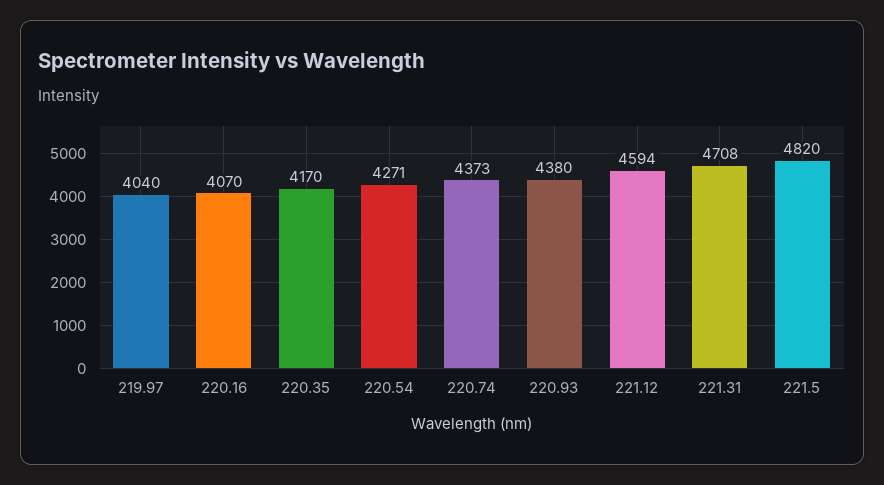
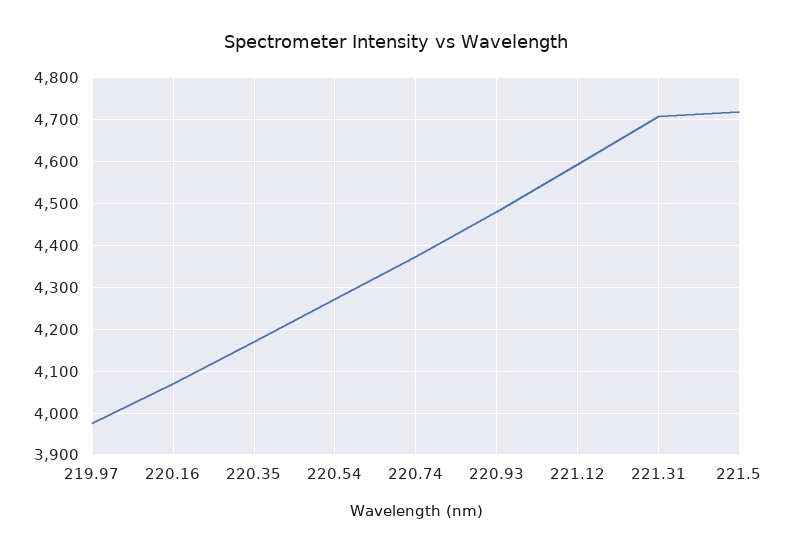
  {
-   "219.97": 4040,
+   "219.97": 3980,
    "220.16": 4070,
    "220.35": 4170,
    "220.54": 4271,
    "220.74": 4373,
-   "220.93": 4380,
+   "220.93": 4480,
    "221.12": 4594,
    "221.31": 4708,
-   "221.5": 4820
+   "221.5": 4720
  }

